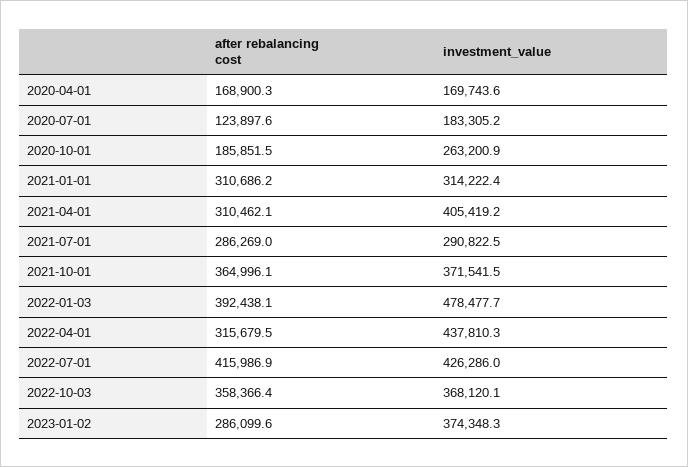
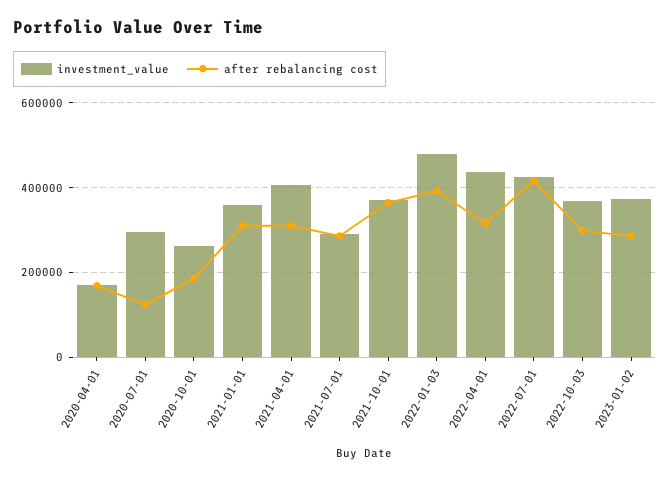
  {
    "after rebalancing cost": {
      "2020-04-01": 168900.3,
      "2020-07-01": 123897.6,
      "2020-10-01": 185851.5,
      "2021-01-01": 310686.2,
      "2021-04-01": 310462.1,
      "2021-07-01": 286269,
      "2021-10-01": 364996.1,
      "2022-01-03": 392438.1,
      "2022-04-01": 315679.5,
      "2022-07-01": 415986.9,
-     "2022-10-03": 358366.4,
+     "2022-10-03": 300000,
      "2023-01-02": 286099.6
    },
    "investment_value": {
      "2020-04-01": 169743.6,
-     "2020-07-01": 183305.2,
+     "2020-07-01": 300000,
      "2020-10-01": 263200.9,
-     "2021-01-01": 314222.4,
+     "2021-01-01": 360000,
      "2021-04-01": 405419.2,
      "2021-07-01": 290822.5,
      "2021-10-01": 371541.5,
      "2022-01-03": 478477.7,
      "2022-04-01": 437810.3,
      "2022-07-01": 426286,
      "2022-10-03": 368120.1,
      "2023-01-02": 374348.3
    }
  }

